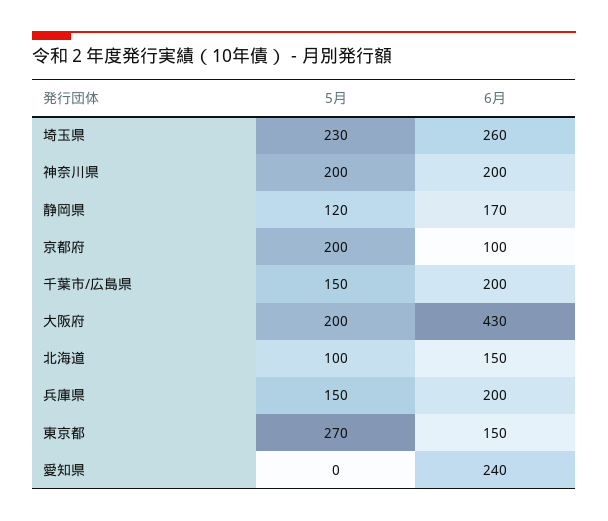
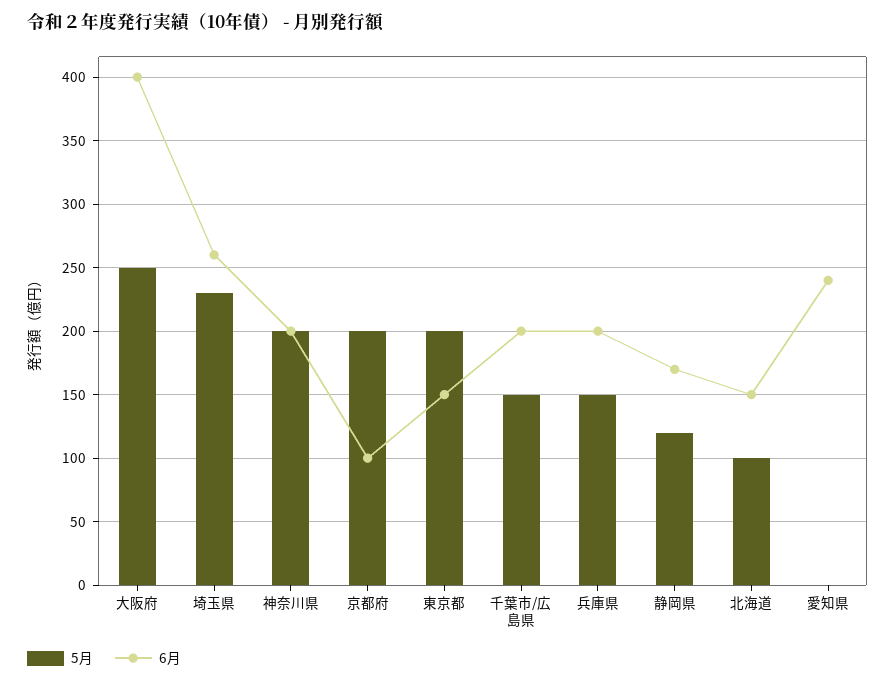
  {
    "5月": {
      "埼玉県": 230,
      "神奈川県": 200,
      "静岡県": 120,
      "京都府": 200,
      "千葉市/広島県": 150,
-     "大阪府": 200,
+     "大阪府": 250,
      "北海道": 100,
      "兵庫県": 150,
-     "東京都": 270,
+     "東京都": 200,
      "愛知県": 0
    },
    "6月": {
      "埼玉県": 260,
      "神奈川県": 200,
      "静岡県": 170,
      "京都府": 100,
      "千葉市/広島県": 200,
-     "大阪府": 430,
+     "大阪府": 400,
      "北海道": 150,
      "兵庫県": 200,
      "東京都": 150,
      "愛知県": 240
    }
  }

